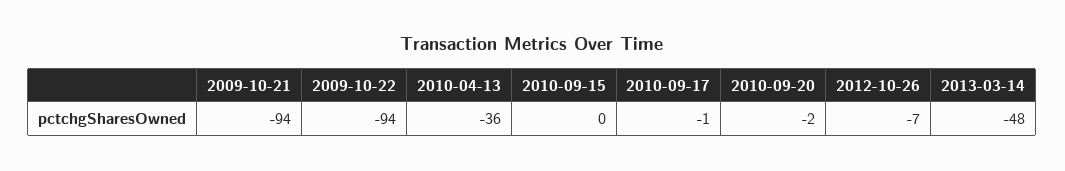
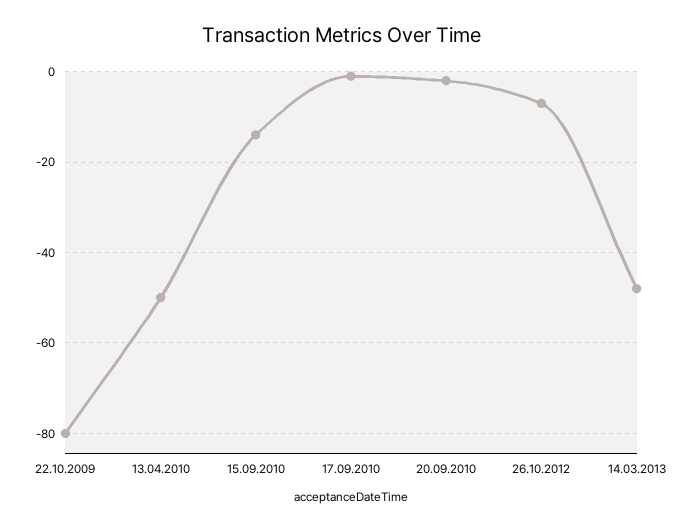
  {
-   "2009-10-21": -94,
-   "2009-10-22": -94,
+   "2009-10-22": -80,
-   "2010-04-13": -36,
+   "2010-04-13": -50,
-   "2010-09-15": 0,
+   "2010-09-15": -15,
    "2010-09-17": -1,
    "2010-09-20": -2,
    "2012-10-26": -7,
    "2013-03-14": -48
  }

